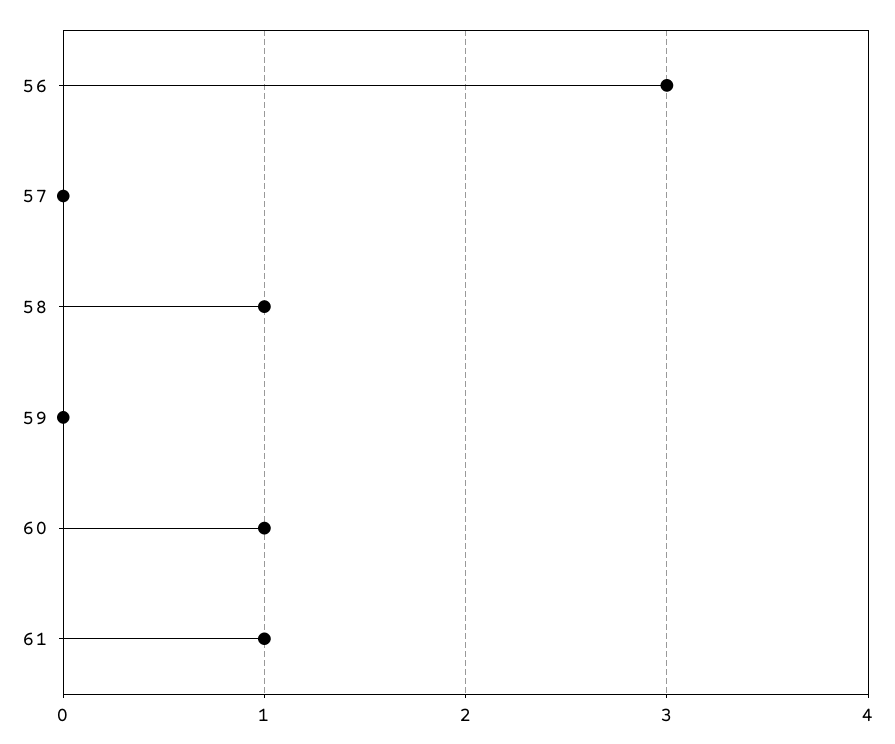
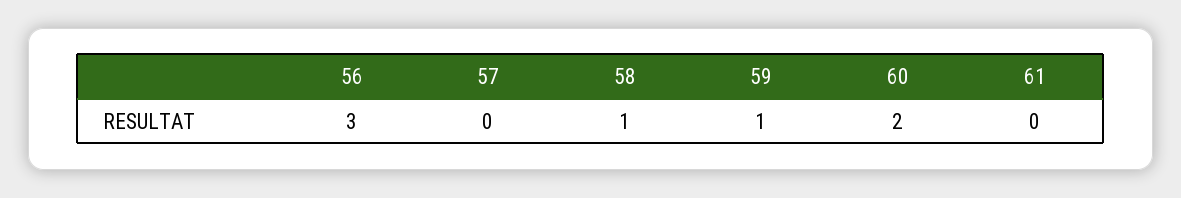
  {
    "56": 3,
    "57": 0,
    "58": 1,
-   "59": 0,
+   "59": 1,
-   "60": 1,
+   "60": 2,
-   "61": 1
+   "61": 0
  }

